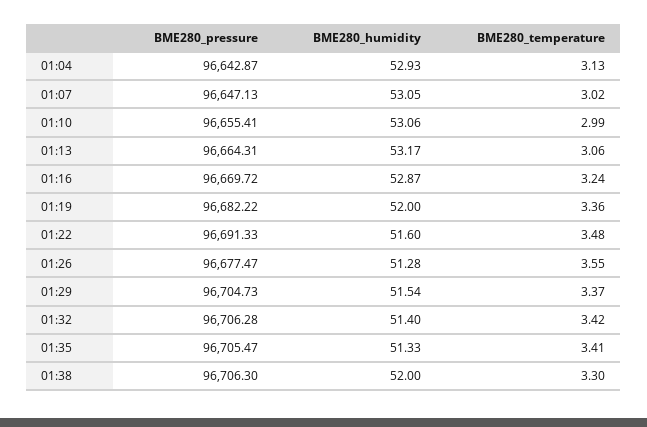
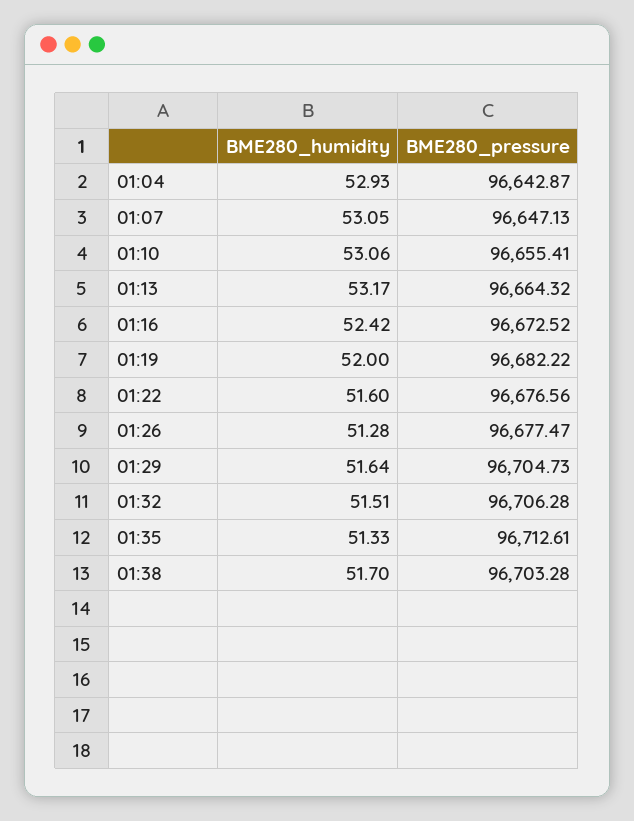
  {
    "BME280_pressure": {
      "01:04": 96642.87,
      "01:07": 96647.13,
      "01:10": 96655.41,
-     "01:13": 96664.31,
+     "01:13": 96664.32,
-     "01:16": 96669.72,
+     "01:16": 96672.52,
      "01:19": 96682.22,
-     "01:22": 96691.33,
+     "01:22": 96676.56,
      "01:26": 96677.47,
      "01:29": 96704.73,
      "01:32": 96706.28,
-     "01:35": 96705.47,
+     "01:35": 96712.61,
-     "01:38": 96706.3
+     "01:38": 96703.28
    },
    "BME280_humidity": {
      "01:04": 52.93,
      "01:07": 53.05,
      "01:10": 53.06,
      "01:13": 53.17,
-     "01:16": 52.87,
+     "01:16": 52.42,
      "01:19": 52,
      "01:22": 51.6,
      "01:26": 51.28,
-     "01:29": 51.54,
+     "01:29": 51.64,
-     "01:32": 51.4,
+     "01:32": 51.51,
      "01:35": 51.33,
-     "01:38": 52
+     "01:38": 51.7
-   },
+   }
-   "BME280_temperature": {
-     "01:04": 3.13,
-     "01:07": 3.02,
-     "01:10": 2.99,
-     "01:13": 3.06,
-     "01:16": 3.24,
-     "01:19": 3.36,
-     "01:22": 3.48,
-     "01:26": 3.55,
-     "01:29": 3.37,
-     "01:32": 3.42,
-     "01:35": 3.41,
-     "01:38": 3.3
-   }
  }

